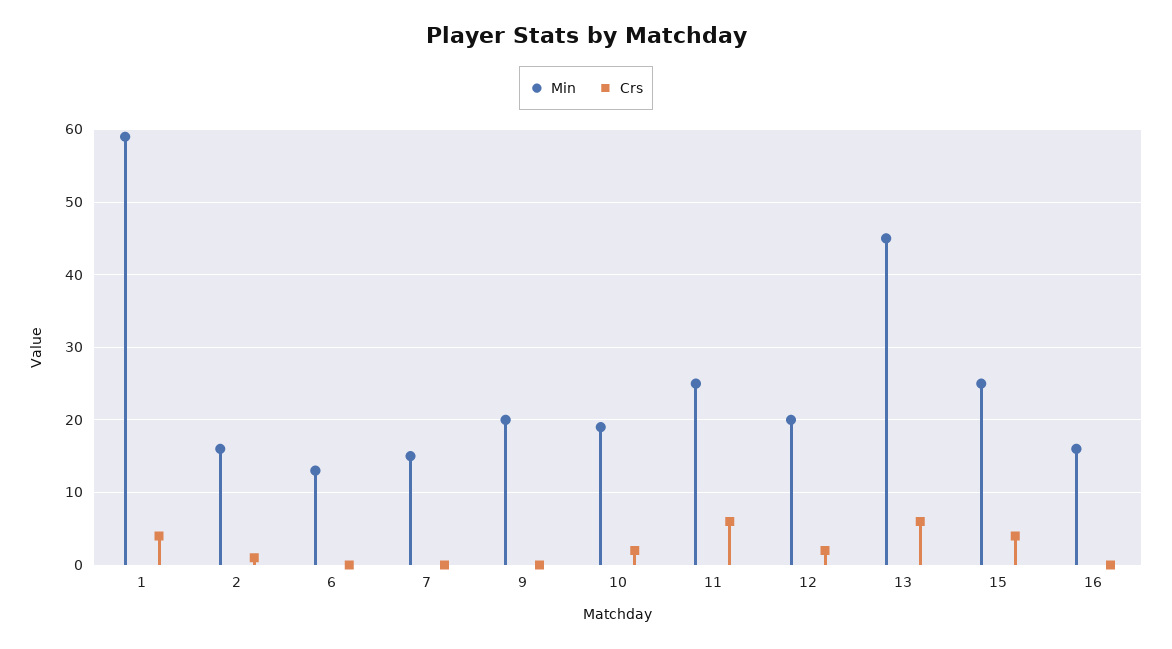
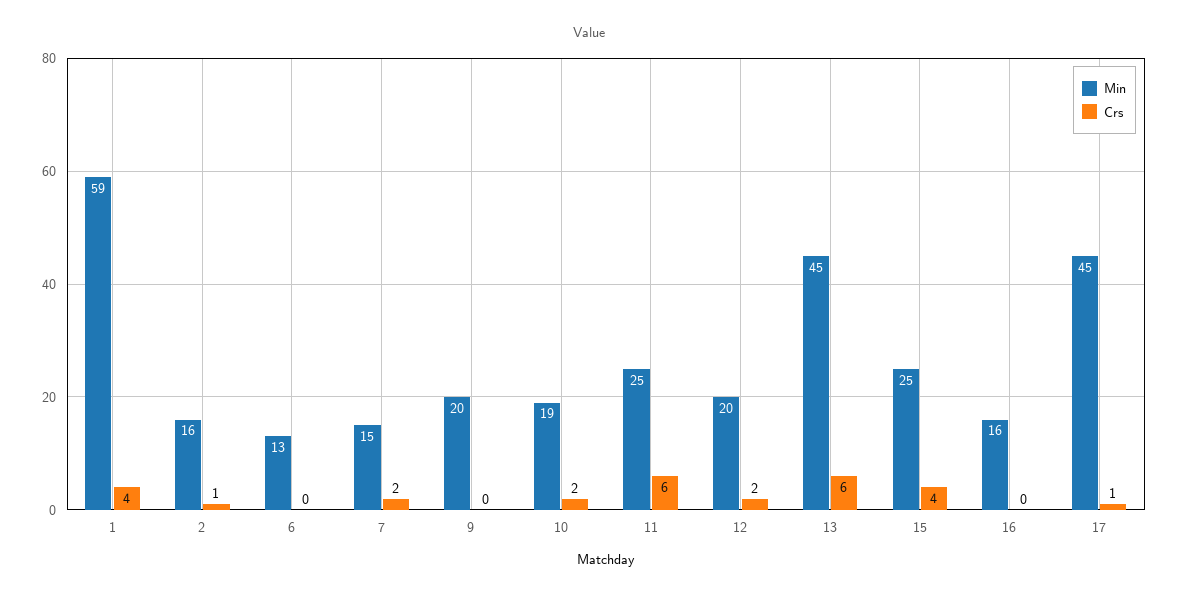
  {
    "Min": {
      "1": 59,
      "2": 16,
      "6": 13,
      "7": 15,
      "9": 20,
      "10": 19,
      "11": 25,
      "12": 20,
      "13": 45,
      "15": 25,
-     "16": 16
+     "16": 16,
+     "17": 45
    },
    "Crs": {
      "1": 4,
      "2": 1,
      "6": 0,
-     "7": 0,
+     "7": 2,
      "9": 0,
      "10": 2,
      "11": 6,
      "12": 2,
      "13": 6,
      "15": 4,
-     "16": 0
+     "16": 0,
+     "17": 1
    }
  }

